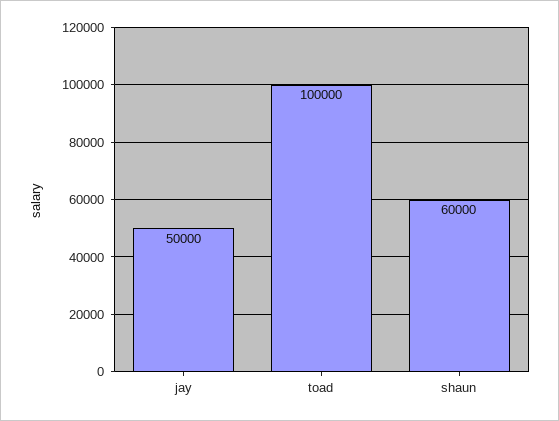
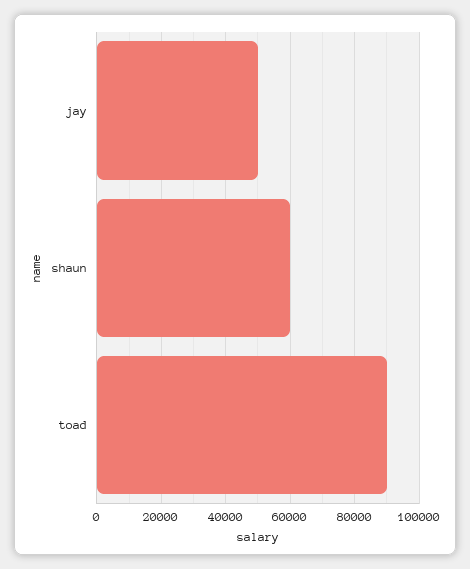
  {
    "jay": 50000,
-   "toad": 100000,
+   "toad": 90000,
    "shaun": 60000
  }

